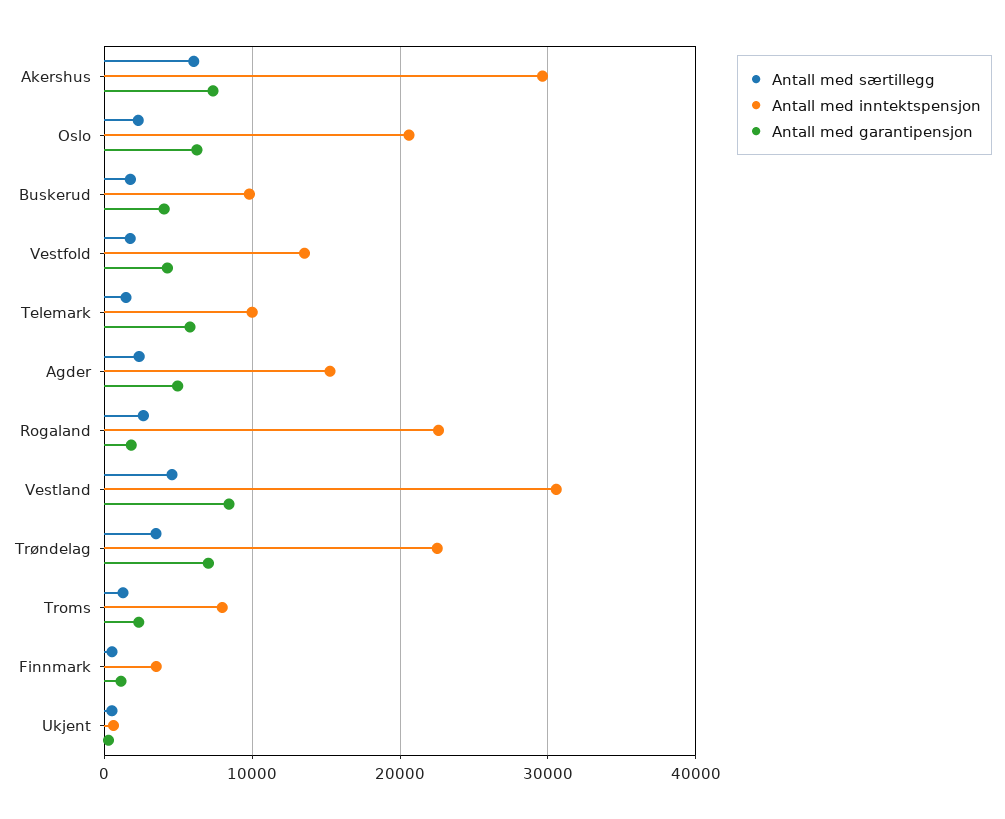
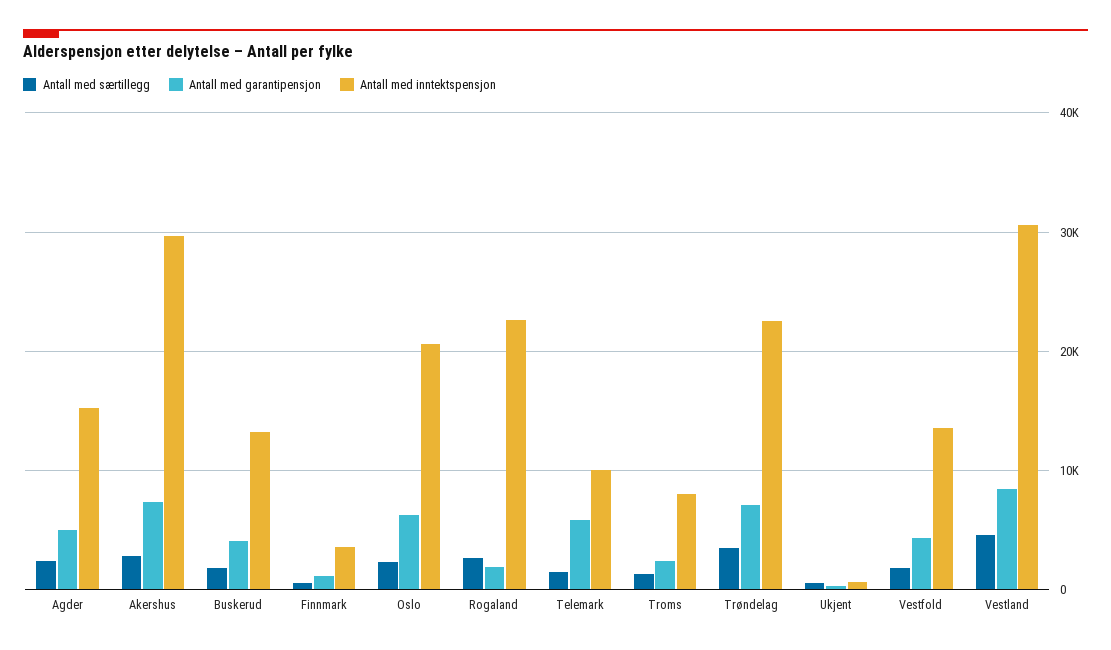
  {
    "Antall med særtillegg": {
-     "Akershus": 6000,
+     "Akershus": 3000,
      "Oslo": 2000,
      "Buskerud": 2000,
      "Vestfold": 2000,
      "Telemark": 1000,
      "Agder": 2000,
      "Rogaland": 3000,
      "Vestland": 5000,
      "Trøndelag": 4000,
      "Troms": 1000,
      "Finnmark": 1000,
      "Ukjent": 1000
    },
    "Antall med inntektspensjon": {
      "Akershus": 30000,
      "Oslo": 21000,
-     "Buskerud": 10000,
+     "Buskerud": 13000,
      "Vestfold": 14000,
      "Telemark": 10000,
      "Agder": 15000,
      "Rogaland": 23000,
      "Vestland": 31000,
      "Trøndelag": 23000,
      "Troms": 8000,
      "Finnmark": 4000,
      "Ukjent": 1000
    },
    "Antall med garantipensjon": {
      "Akershus": 7000,
      "Oslo": 6000,
      "Buskerud": 4000,
      "Vestfold": 4000,
      "Telemark": 6000,
      "Agder": 5000,
      "Rogaland": 2000,
      "Vestland": 8000,
      "Trøndelag": 7000,
      "Troms": 2000,
      "Finnmark": 1000,
      "Ukjent": 0
    }
  }

